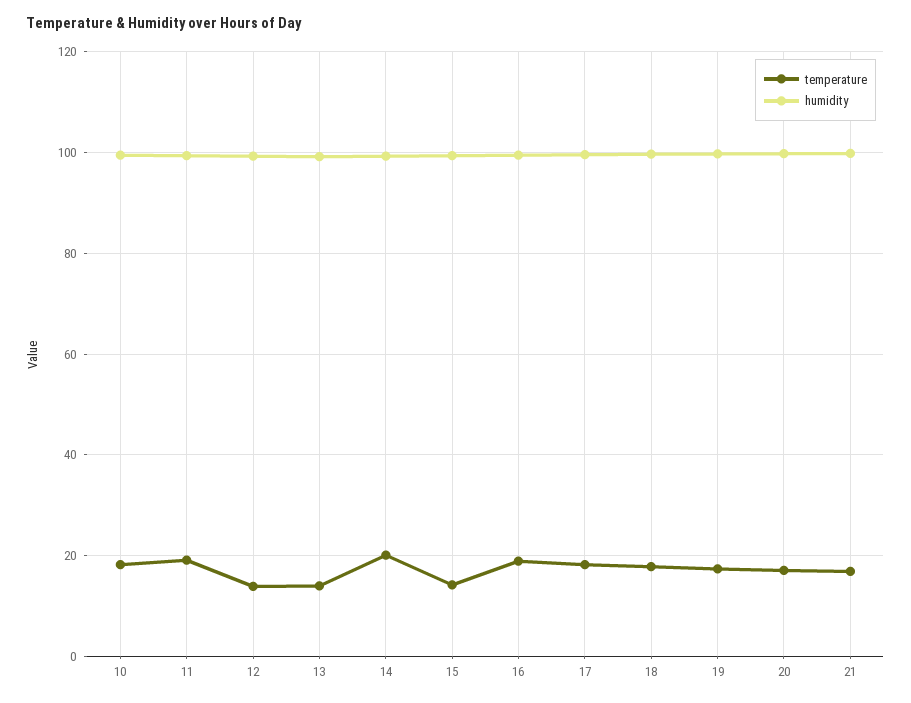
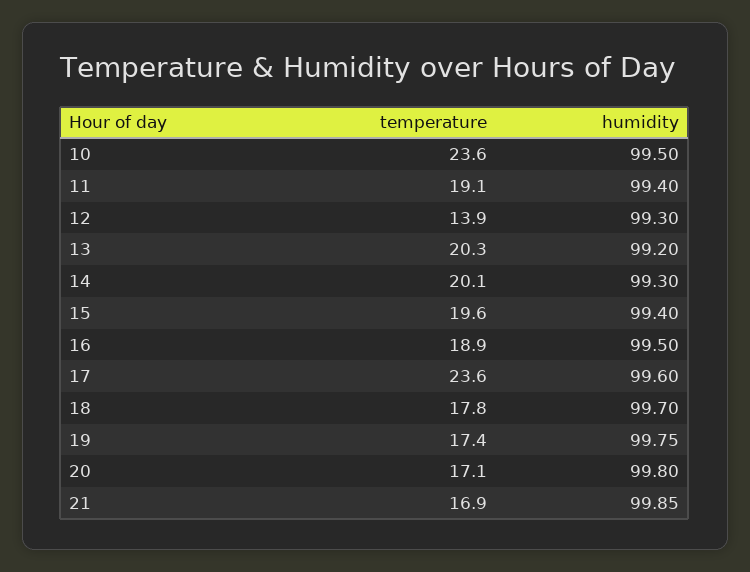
  {
    "temperature": {
-     "10": 18,
+     "10": 23.6,
      "11": 19.1,
      "12": 13.9,
-     "13": 14,
+     "13": 20.3,
      "14": 20.1,
-     "15": 14,
+     "15": 19.6,
      "16": 18.9,
-     "17": 18,
+     "17": 23.6,
      "18": 17.8,
      "19": 17.4,
      "20": 17.1,
      "21": 16.9
    },
    "humidity": {
      "10": 99.5,
      "11": 99.4,
      "12": 99.3,
      "13": 99.2,
      "14": 99.3,
      "15": 99.4,
      "16": 99.5,
      "17": 99.6,
      "18": 99.7,
      "19": 99.75,
      "20": 99.8,
      "21": 99.85
    }
  }

